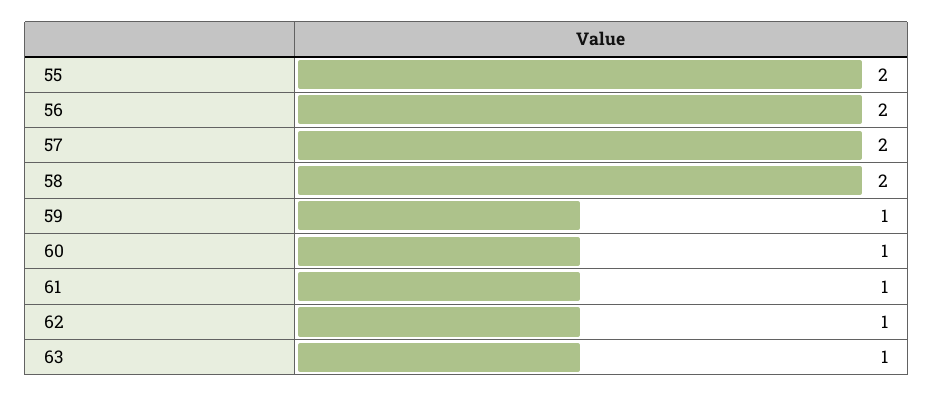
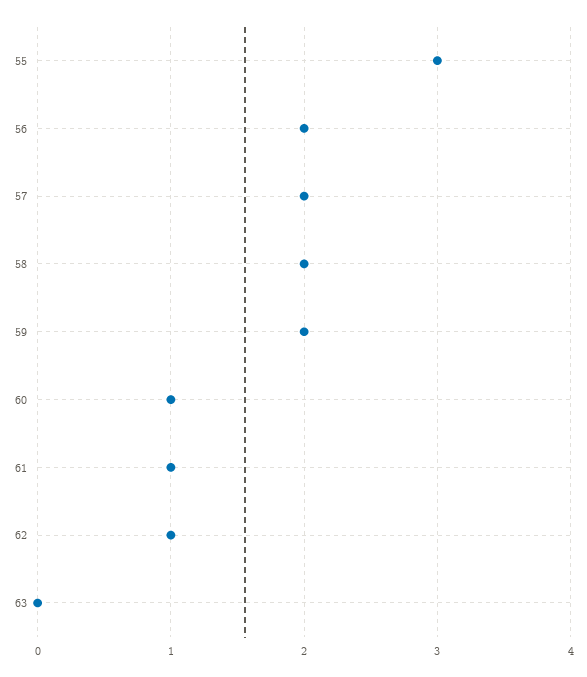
  {
-   "55": 2,
+   "55": 3,
    "56": 2,
    "57": 2,
    "58": 2,
-   "59": 1,
+   "59": 2,
    "60": 1,
    "61": 1,
    "62": 1,
-   "63": 1
+   "63": 0
  }

